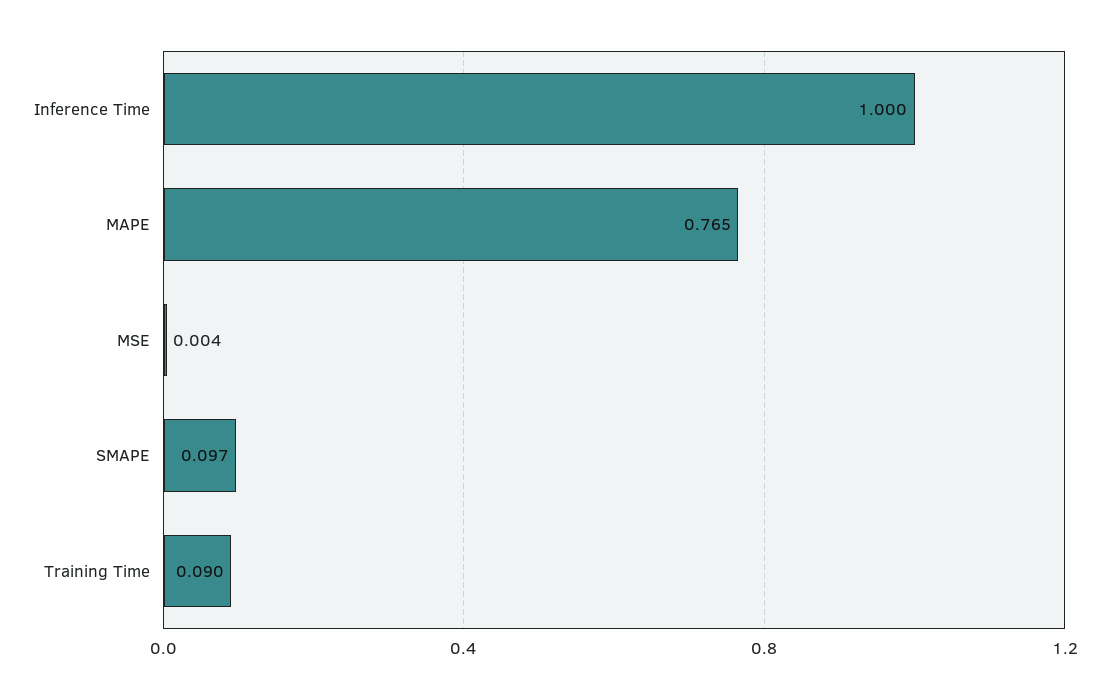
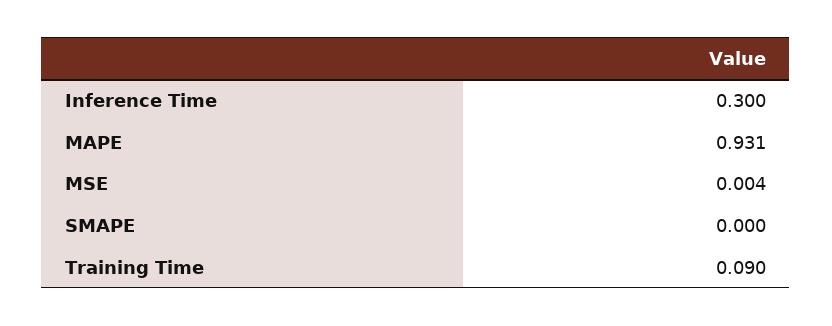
  {
-   "Inference Time": 1,
+   "Inference Time": 0.3,
-   "MAPE": 0.765,
+   "MAPE": 0.931,
    "MSE": 0.004,
-   "SMAPE": 0.097,
+   "SMAPE": 0,
    "Training Time": 0.09
  }

